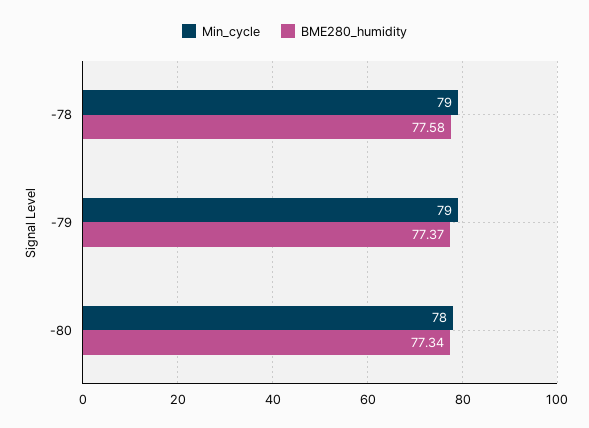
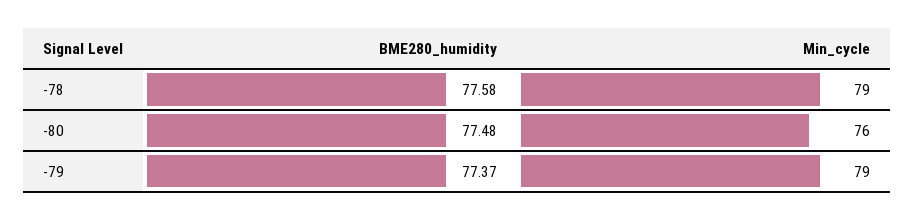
  {
    "Min_cycle": {
      "-78": 79,
      "-79": 79,
-     "-80": 78
+     "-80": 76
    },
    "BME280_humidity": {
      "-78": 77.58,
      "-79": 77.37,
-     "-80": 77.34
+     "-80": 77.48
    }
  }

